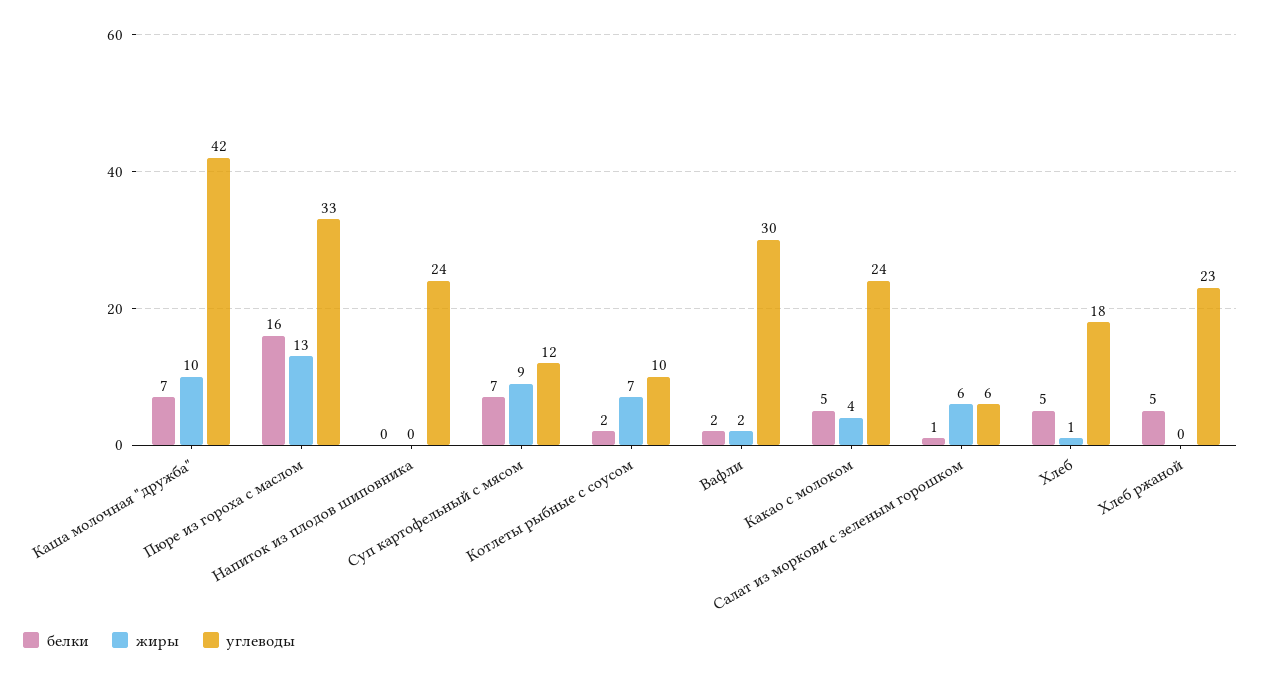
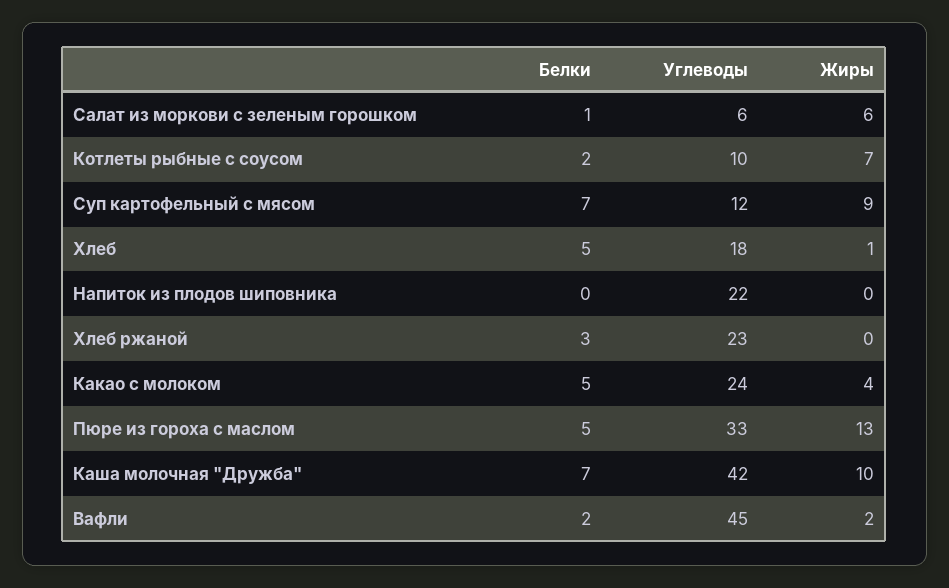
  {
    "белки": {
      "Каша молочная \"дружба\"": 7,
-     "Пюре из гороха с маслом": 16,
+     "Пюре из гороха с маслом": 5,
      "Напиток из плодов шиповника": 0,
      "Суп картофельный с мясом": 7,
      "Котлеты рыбные с соусом": 2,
      "Вафли": 2,
      "Какао с молоком": 5,
      "Салат из моркови с зеленым горошком": 1,
      "Хлеб": 5,
-     "Хлеб ржаной": 5
+     "Хлеб ржаной": 3
    },
    "жиры": {
      "Каша молочная \"дружба\"": 10,
      "Пюре из гороха с маслом": 13,
      "Напиток из плодов шиповника": 0,
      "Суп картофельный с мясом": 9,
      "Котлеты рыбные с соусом": 7,
      "Вафли": 2,
      "Какао с молоком": 4,
      "Салат из моркови с зеленым горошком": 6,
      "Хлеб": 1,
      "Хлеб ржаной": 0
    },
    "углеводы": {
      "Каша молочная \"дружба\"": 42,
      "Пюре из гороха с маслом": 33,
-     "Напиток из плодов шиповника": 24,
+     "Напиток из плодов шиповника": 22,
      "Суп картофельный с мясом": 12,
      "Котлеты рыбные с соусом": 10,
-     "Вафли": 30,
+     "Вафли": 45,
      "Какао с молоком": 24,
      "Салат из моркови с зеленым горошком": 6,
      "Хлеб": 18,
      "Хлеб ржаной": 23
    }
  }

